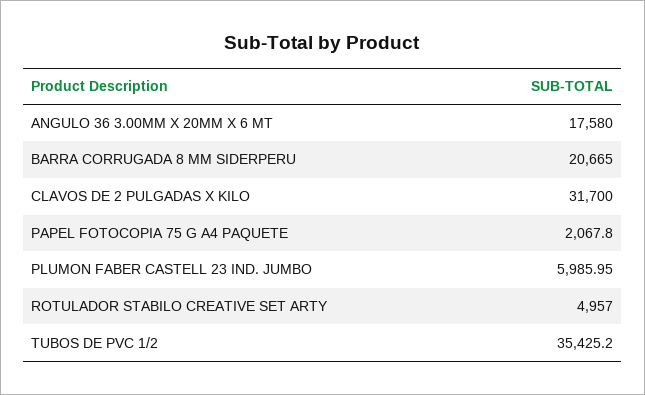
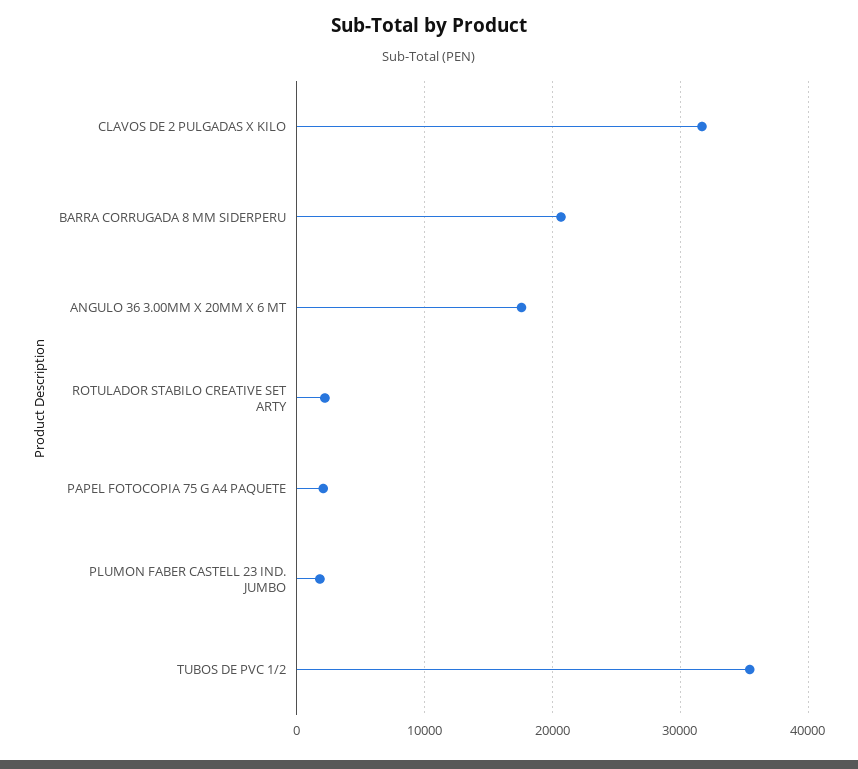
  {
    "ANGULO 36 3.00MM X 20MM X 6 MT": 17580,
    "BARRA CORRUGADA 8 MM SIDERPERU": 20665,
    "CLAVOS DE 2 PULGADAS X KILO": 31700,
    "PAPEL FOTOCOPIA 75 G A4 PAQUETE": 2067.8,
-   "PLUMON FABER CASTELL 23 IND. JUMBO": 5985.95,
+   "PLUMON FABER CASTELL 23 IND. JUMBO": 2000,
-   "ROTULADOR STABILO CREATIVE SET ARTY": 4957,
+   "ROTULADOR STABILO CREATIVE SET ARTY": 2000,
    "TUBOS DE PVC 1/2": 35425.2
  }

